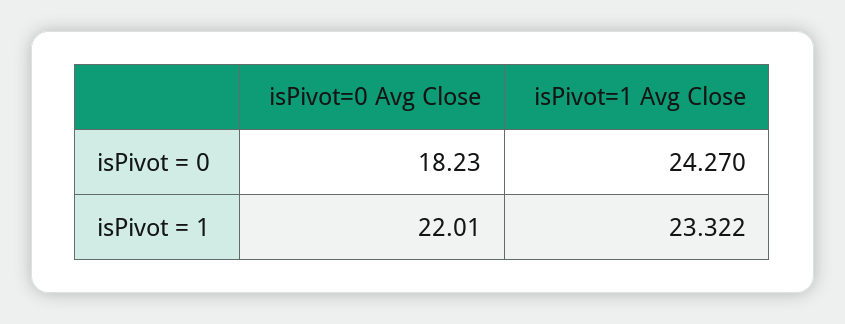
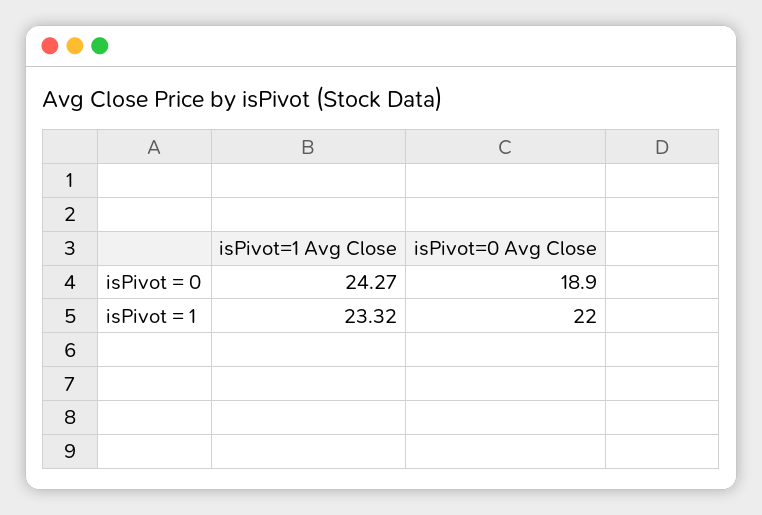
  {
    "isPivot=0 Avg Close": {
-     "isPivot = 0": 18.23,
+     "isPivot = 0": 18.9,
      "isPivot = 1": 22.01
    },
    "isPivot=1 Avg Close": {
      "isPivot = 0": 24.27,
      "isPivot = 1": 23.322
    }
  }

